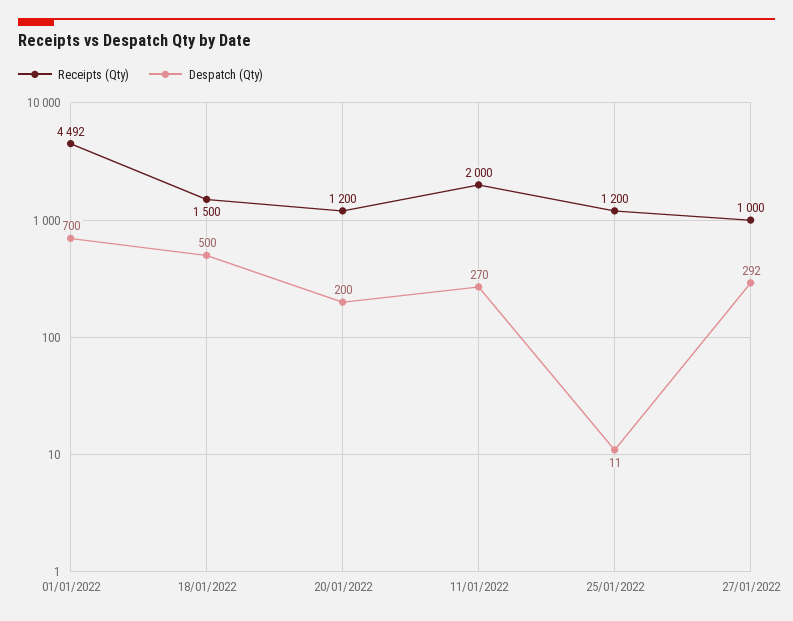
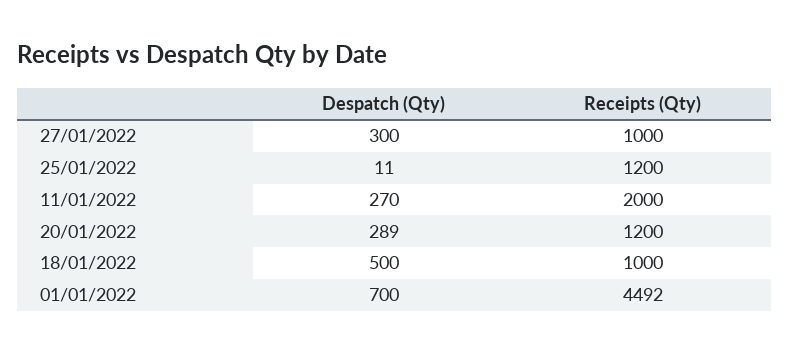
  {
    "Receipts (Qty)": {
      "01/01/2022": 4492,
-     "18/01/2022": 1500,
+     "18/01/2022": 1000,
      "20/01/2022": 1200,
      "11/01/2022": 2000,
      "25/01/2022": 1200,
      "27/01/2022": 1000
    },
    "Despatch (Qty)": {
      "01/01/2022": 700,
      "18/01/2022": 500,
-     "20/01/2022": 200,
+     "20/01/2022": 289,
      "11/01/2022": 270,
      "25/01/2022": 11,
-     "27/01/2022": 292
+     "27/01/2022": 300
    }
  }

